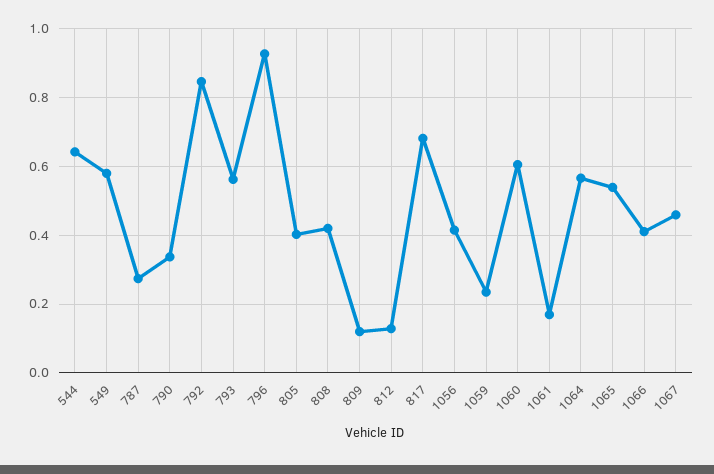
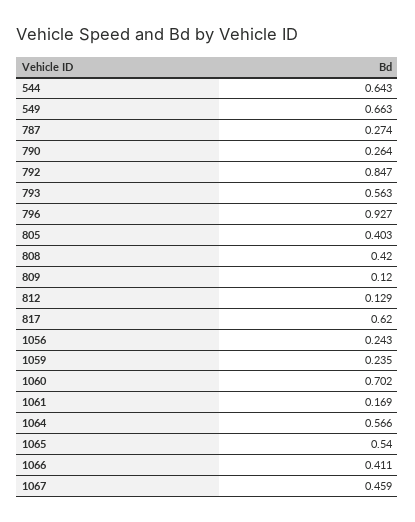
  {
    "544": 0.643,
-   "549": 0.58,
+   "549": 0.663,
    "787": 0.274,
-   "790": 0.34,
+   "790": 0.264,
    "792": 0.847,
    "793": 0.563,
    "796": 0.927,
    "805": 0.403,
    "808": 0.42,
    "809": 0.12,
    "812": 0.129,
-   "817": 0.68,
+   "817": 0.62,
-   "1056": 0.42,
+   "1056": 0.243,
    "1059": 0.235,
-   "1060": 0.6,
+   "1060": 0.702,
    "1061": 0.169,
    "1064": 0.566,
    "1065": 0.54,
    "1066": 0.411,
    "1067": 0.459
  }

